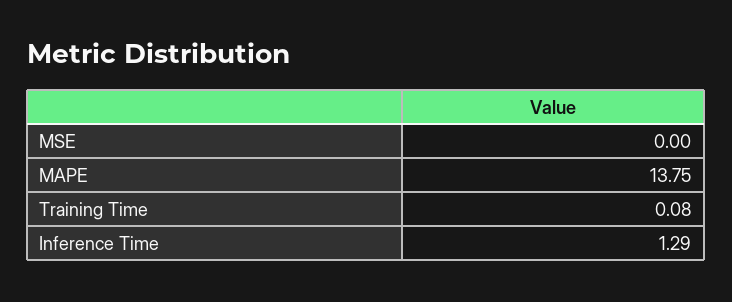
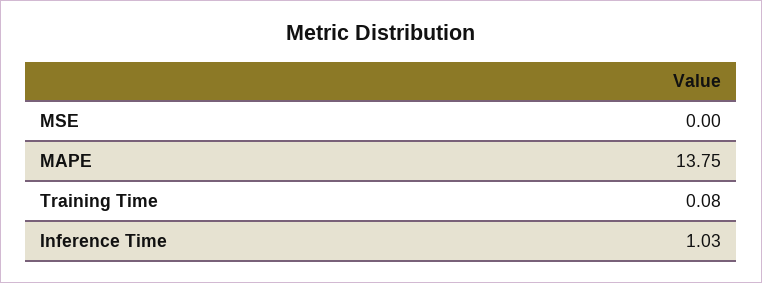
  {
    "MSE": 0,
    "MAPE": 13.75,
    "Training Time": 0.08,
-   "Inference Time": 1.29
+   "Inference Time": 1.03
  }

